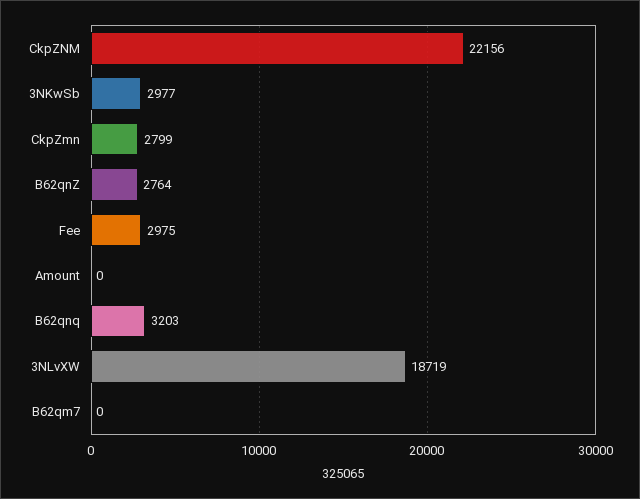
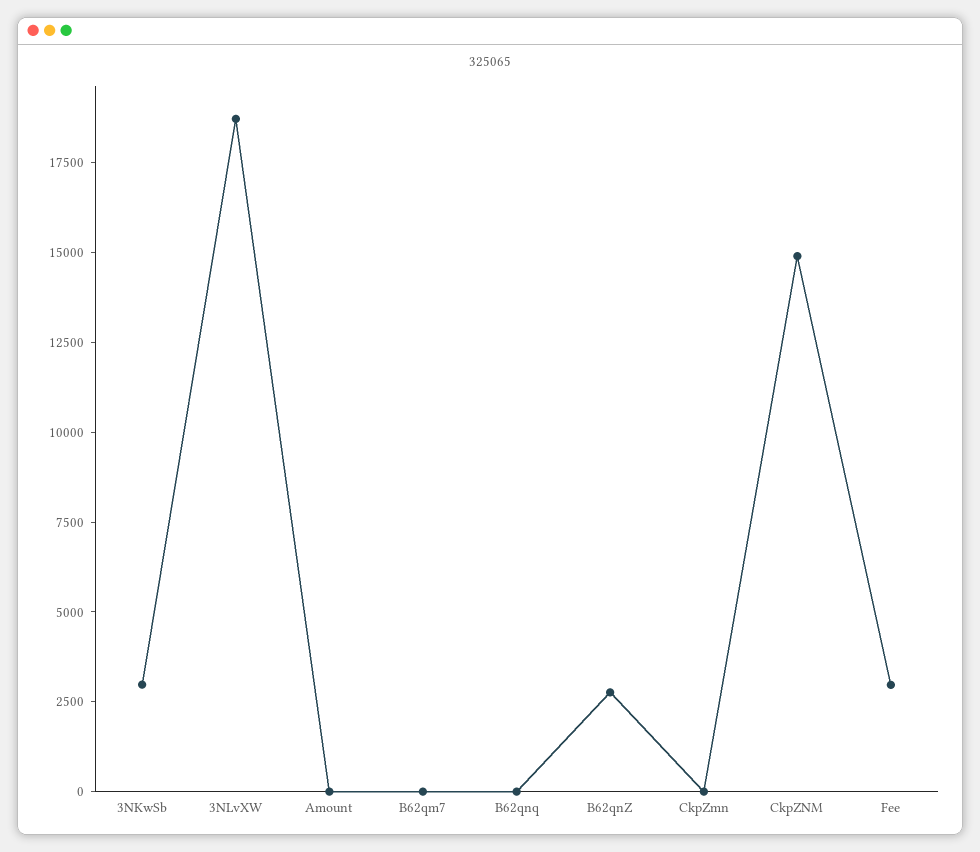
  {
-   "CkpZNM": 22156,
+   "CkpZNM": 15000,
    "3NKwSb": 2977,
-   "CkpZmn": 2799,
+   "CkpZmn": 0,
    "B62qnZ": 2764,
    "Fee": 2975,
    "Amount": 0,
-   "B62qnq": 3203,
+   "B62qnq": 0,
    "3NLvXW": 18719,
    "B62qm7": 0
  }

